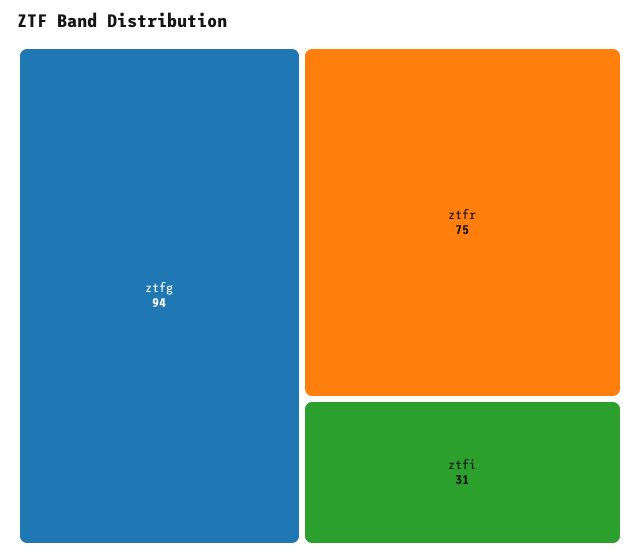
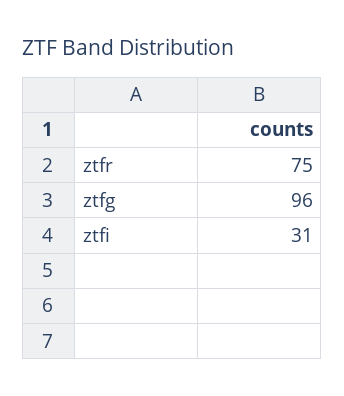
  {
-   "ztfg": 94,
+   "ztfg": 96,
    "ztfr": 75,
    "ztfi": 31
  }

